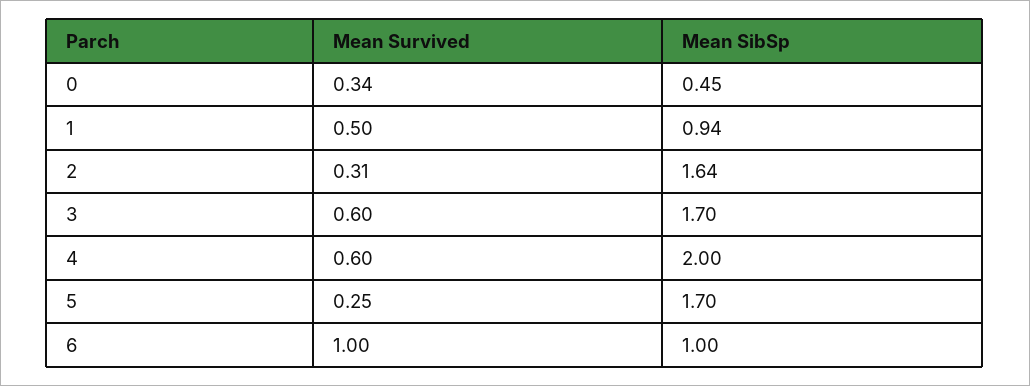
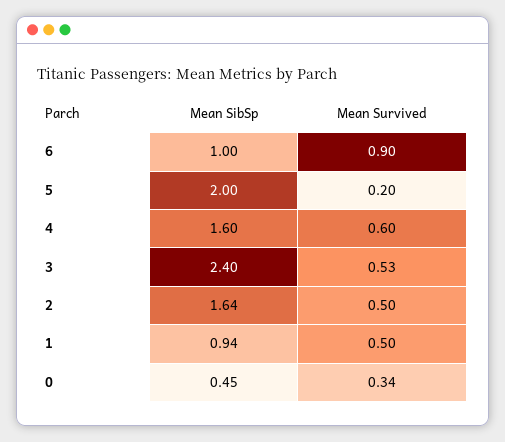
  {
    "Mean Survived": {
      "0": 0.34,
      "1": 0.5,
-     "2": 0.31,
+     "2": 0.5,
-     "3": 0.6,
+     "3": 0.53,
      "4": 0.6,
-     "5": 0.25,
+     "5": 0.2,
-     "6": 1
+     "6": 0.9
    },
    "Mean SibSp": {
      "0": 0.45,
      "1": 0.94,
      "2": 1.64,
-     "3": 1.7,
+     "3": 2.4,
-     "4": 2,
+     "4": 1.6,
-     "5": 1.7,
+     "5": 2,
      "6": 1
    }
  }

